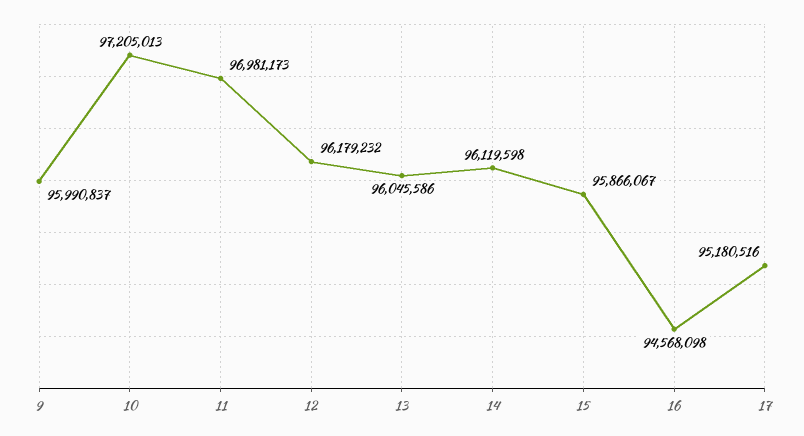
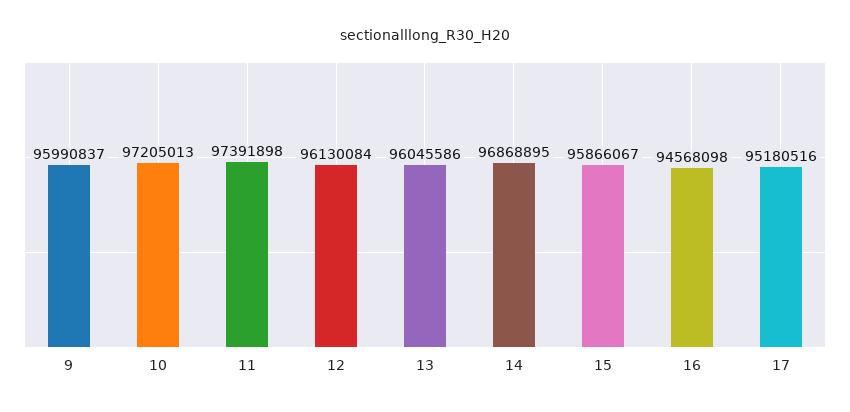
  {
    "9": 95990837,
    "10": 97205013,
-   "11": 96981173,
+   "11": 97391898,
-   "12": 96179232,
+   "12": 96130084,
    "13": 96045586,
-   "14": 96119598,
+   "14": 96868895,
    "15": 95866067,
    "16": 94568098,
    "17": 95180516
  }

